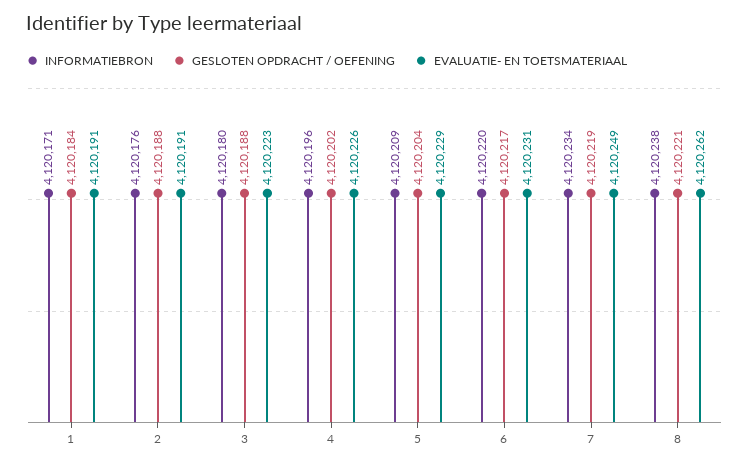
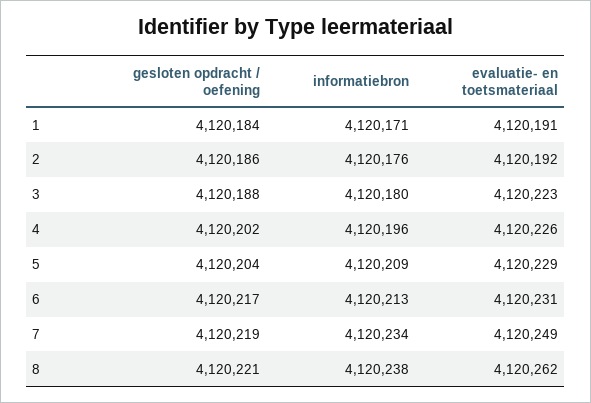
  {
    "INFORMATIEBRON": {
      "1": 4120171,
      "2": 4120176,
      "3": 4120180,
      "4": 4120196,
      "5": 4120209,
-     "6": 4120220,
+     "6": 4120213,
      "7": 4120234,
      "8": 4120238
    },
    "GESLOTEN OPDRACHT / OEFENING": {
      "1": 4120184,
-     "2": 4120188,
+     "2": 4120186,
      "3": 4120188,
      "4": 4120202,
      "5": 4120204,
      "6": 4120217,
      "7": 4120219,
      "8": 4120221
    },
    "EVALUATIE- EN TOETSMATERIAAL": {
      "1": 4120191,
-     "2": 4120191,
+     "2": 4120192,
      "3": 4120223,
      "4": 4120226,
      "5": 4120229,
      "6": 4120231,
      "7": 4120249,
      "8": 4120262
    }
  }

